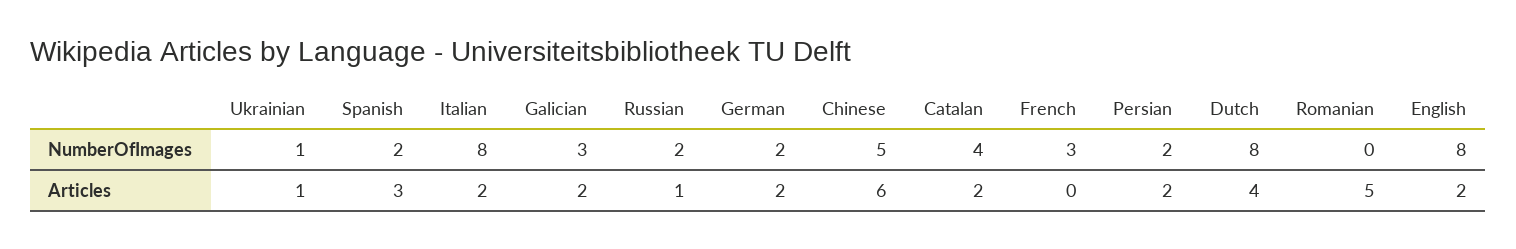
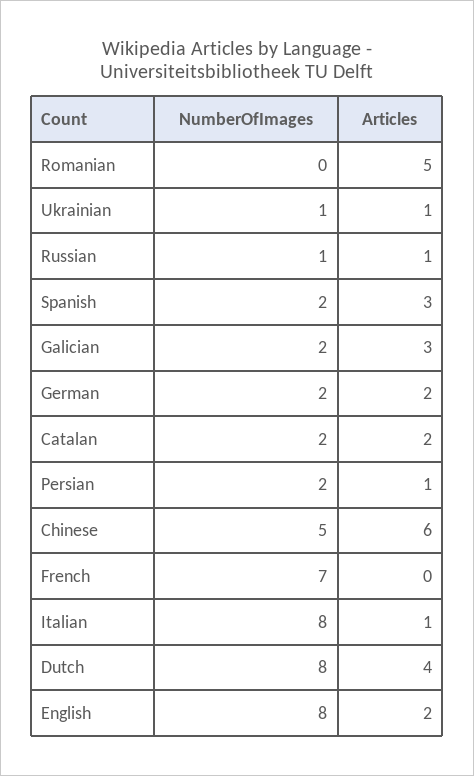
  {
    "Ukrainian": {
      "NumberOfImages": 1,
      "Articles": 1
    },
    "Spanish": {
      "NumberOfImages": 2,
      "Articles": 3
    },
    "Italian": {
      "NumberOfImages": 8,
-     "Articles": 2
+     "Articles": 1
    },
    "Galician": {
-     "NumberOfImages": 3,
+     "NumberOfImages": 2,
-     "Articles": 2
+     "Articles": 3
    },
    "Russian": {
-     "NumberOfImages": 2,
+     "NumberOfImages": 1,
      "Articles": 1
    },
    "German": {
      "NumberOfImages": 2,
      "Articles": 2
    },
    "Chinese": {
      "NumberOfImages": 5,
      "Articles": 6
    },
    "Catalan": {
-     "NumberOfImages": 4,
+     "NumberOfImages": 2,
      "Articles": 2
    },
    "French": {
-     "NumberOfImages": 3,
+     "NumberOfImages": 7,
      "Articles": 0
    },
    "Persian": {
      "NumberOfImages": 2,
-     "Articles": 2
+     "Articles": 1
    },
    "Dutch": {
      "NumberOfImages": 8,
      "Articles": 4
    },
    "Romanian": {
      "NumberOfImages": 0,
      "Articles": 5
    },
    "English": {
      "NumberOfImages": 8,
      "Articles": 2
    }
  }

